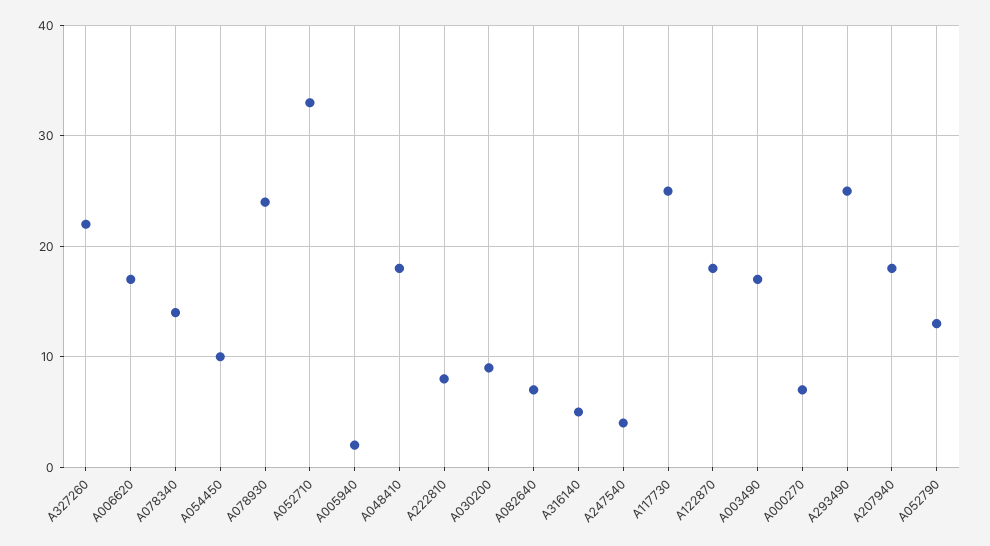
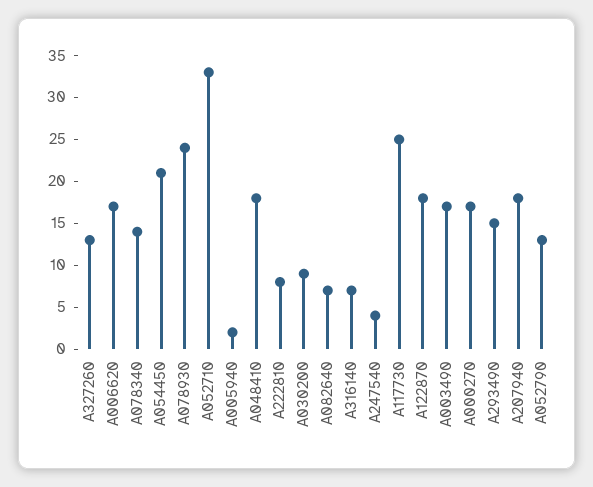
  {
-   "A327260": 22,
+   "A327260": 13,
    "A006620": 17,
    "A078340": 14,
-   "A054450": 10,
+   "A054450": 21,
    "A078930": 24,
    "A052710": 33,
    "A005940": 2,
    "A048410": 18,
    "A222810": 8,
    "A030200": 9,
    "A082640": 7,
-   "A316140": 5,
+   "A316140": 7,
    "A247540": 4,
    "A117730": 25,
    "A122870": 18,
    "A003490": 17,
-   "A000270": 7,
+   "A000270": 17,
-   "A293490": 25,
+   "A293490": 15,
    "A207940": 18,
    "A052790": 13
  }

